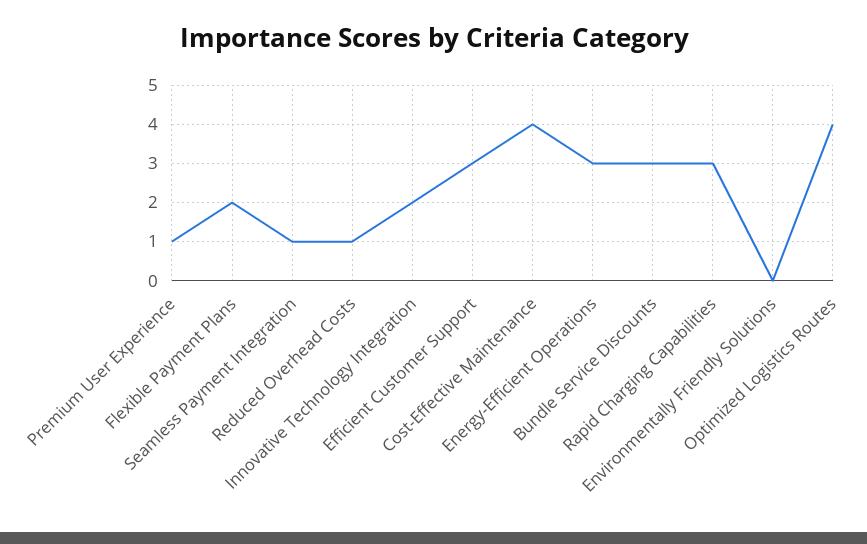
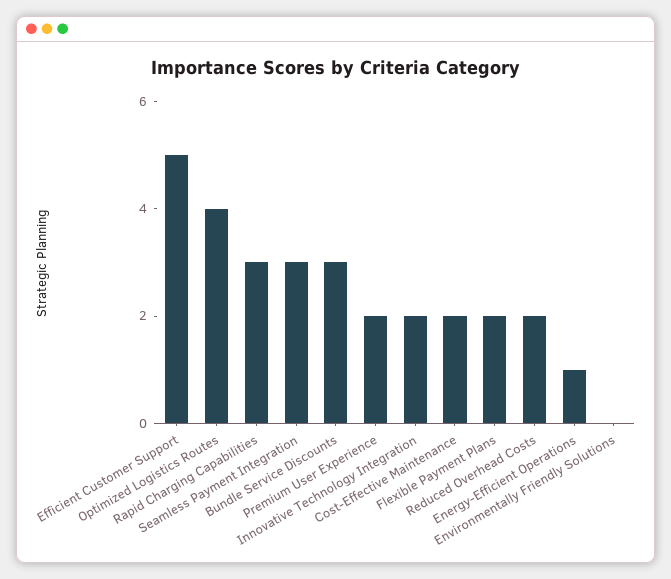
  {
-   "Premium User Experience": 1,
+   "Premium User Experience": 2,
    "Flexible Payment Plans": 2,
-   "Seamless Payment Integration": 1,
+   "Seamless Payment Integration": 3,
-   "Reduced Overhead Costs": 1,
+   "Reduced Overhead Costs": 2,
    "Innovative Technology Integration": 2,
-   "Efficient Customer Support": 3,
+   "Efficient Customer Support": 5,
-   "Cost-Effective Maintenance": 4,
+   "Cost-Effective Maintenance": 2,
-   "Energy-Efficient Operations": 3,
+   "Energy-Efficient Operations": 1,
    "Bundle Service Discounts": 3,
    "Rapid Charging Capabilities": 3,
    "Environmentally Friendly Solutions": 0,
    "Optimized Logistics Routes": 4
  }

